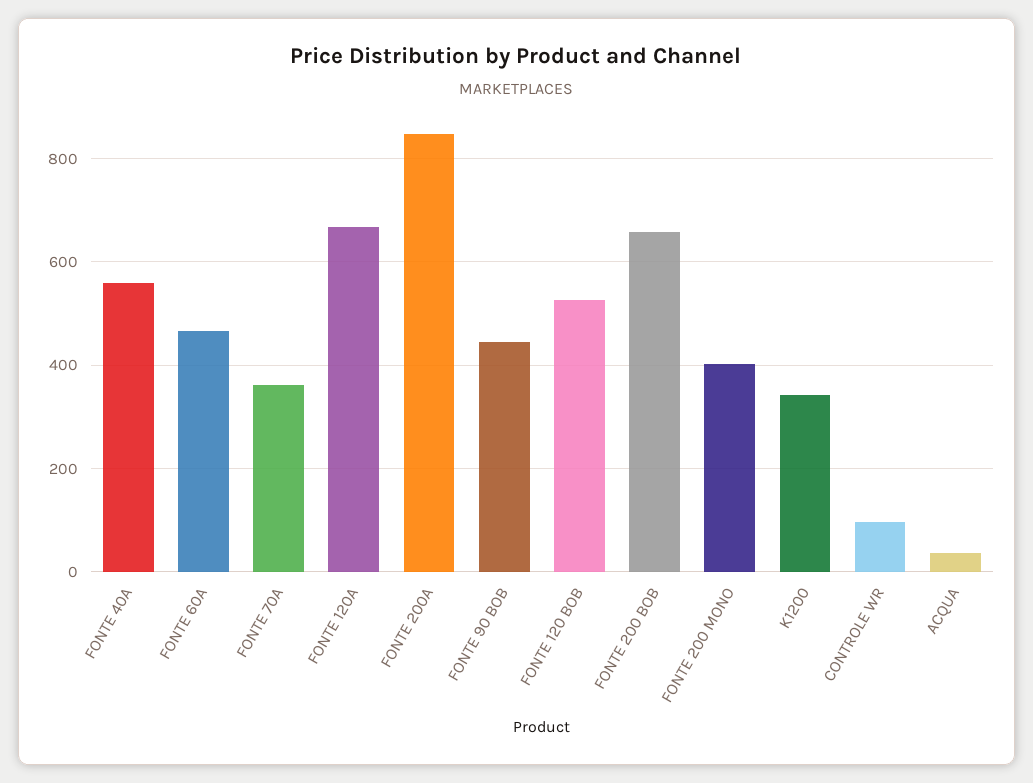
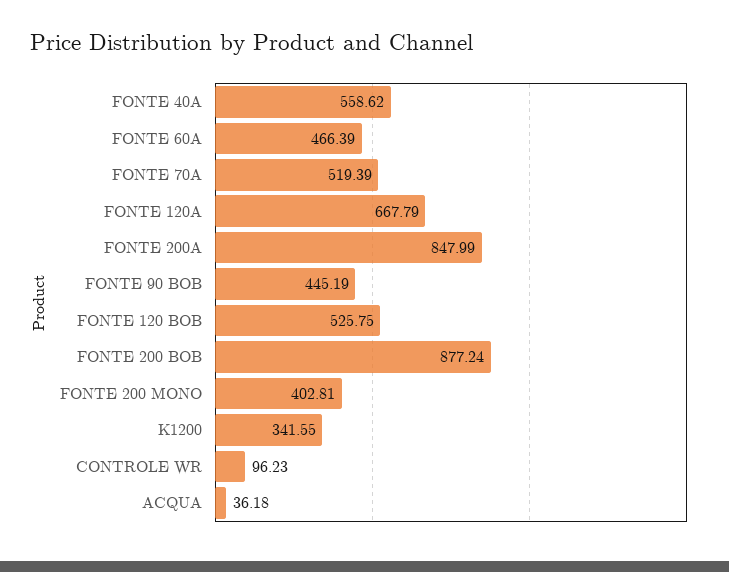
  {
    "FONTE 40A": 558.62,
    "FONTE 60A": 466.39,
-   "FONTE 70A": 360,
+   "FONTE 70A": 519.39,
    "FONTE 120A": 667.79,
    "FONTE 200A": 847.99,
    "FONTE 90 BOB": 445.19,
    "FONTE 120 BOB": 525.75,
-   "FONTE 200 BOB": 660,
+   "FONTE 200 BOB": 877.24,
    "FONTE 200 MONO": 402.81,
    "K1200": 341.55,
    "CONTROLE WR": 96.23,
    "ACQUA": 36.18
  }

